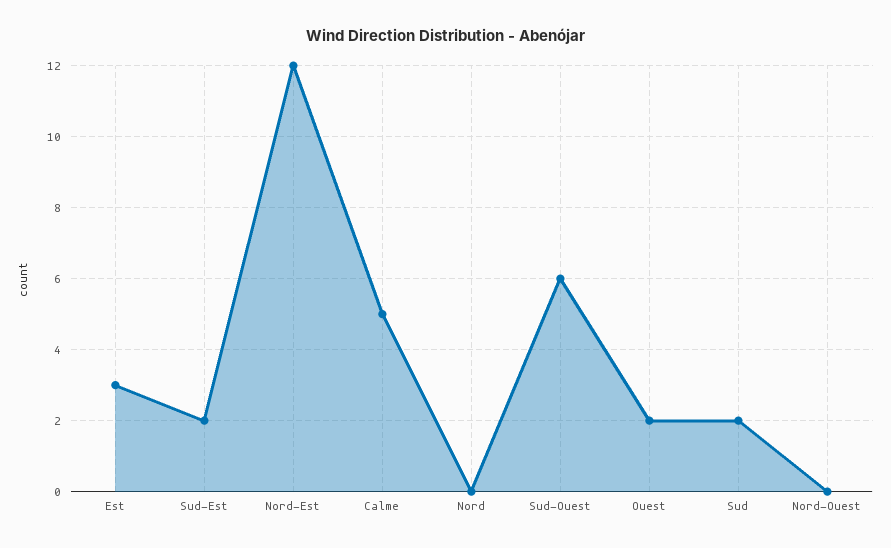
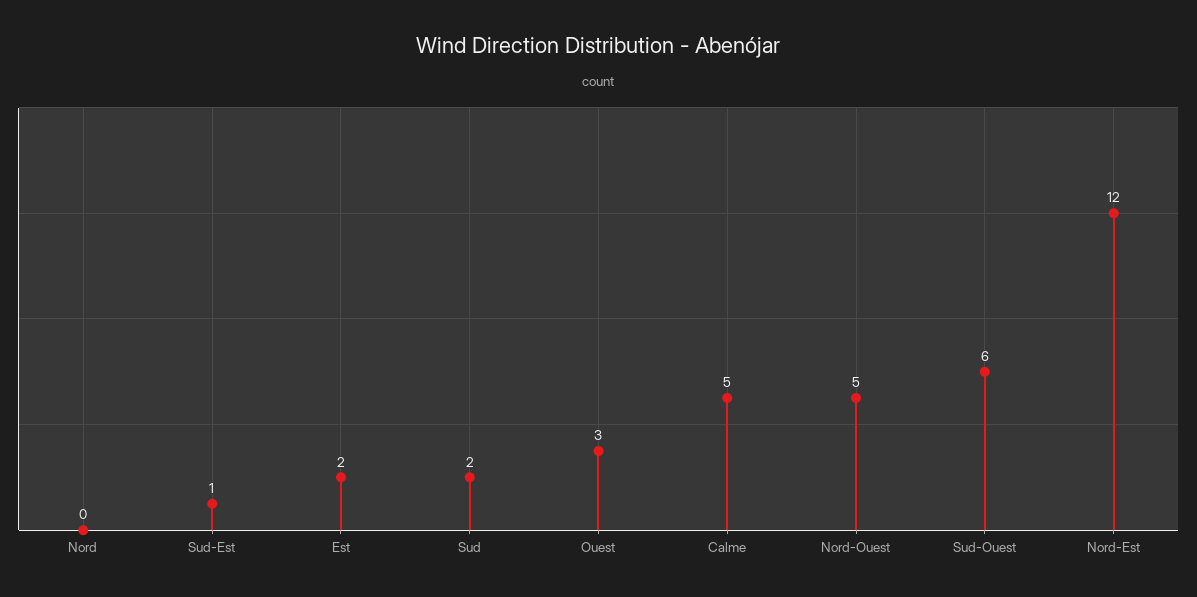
  {
-   "Est": 3,
+   "Est": 2,
-   "Sud-Est": 2,
+   "Sud-Est": 1,
    "Nord-Est": 12,
    "Calme": 5,
    "Nord": 0,
    "Sud-Ouest": 6,
-   "Ouest": 2,
+   "Ouest": 3,
    "Sud": 2,
-   "Nord-Ouest": 0
+   "Nord-Ouest": 5
  }

